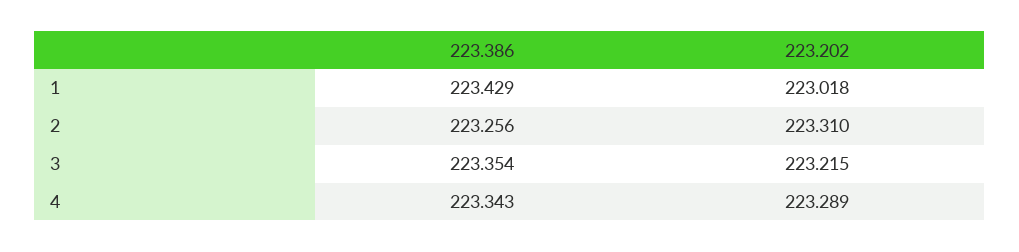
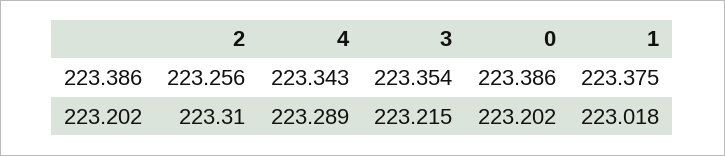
  {
    "223.386": {
-     "1": 223.429,
+     "1": 223.375,
      "2": 223.256,
      "3": 223.354,
-     "4": 223.343
+     "4": 223.343,
+     "0": 223.386
    },
    "223.202": {
      "1": 223.018,
      "2": 223.31,
      "3": 223.215,
-     "4": 223.289
+     "4": 223.289,
+     "0": 223.202
    }
  }

